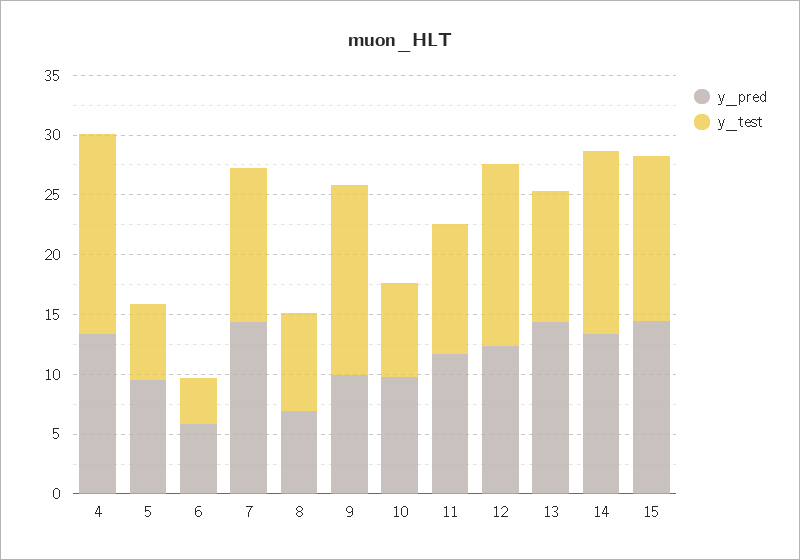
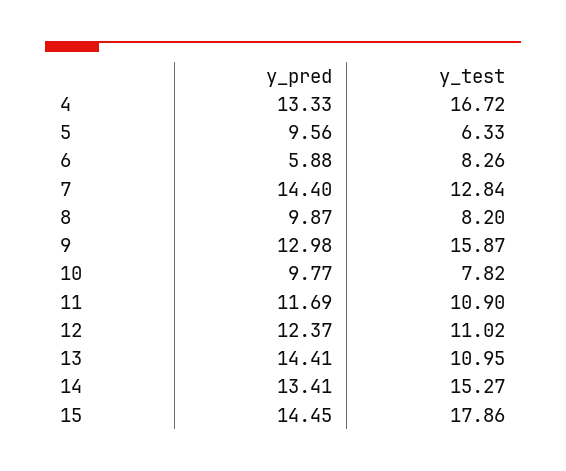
  {
    "y_pred": {
      "4": 13.33,
      "5": 9.56,
      "6": 5.88,
      "7": 14.4,
-     "8": 7,
+     "8": 9.87,
-     "9": 10,
+     "9": 12.98,
      "10": 9.77,
      "11": 11.69,
      "12": 12.37,
      "13": 14.41,
      "14": 13.41,
      "15": 14.45
    },
    "y_test": {
      "4": 16.72,
      "5": 6.33,
-     "6": 4,
+     "6": 8.26,
      "7": 12.84,
      "8": 8.2,
      "9": 15.87,
      "10": 7.82,
      "11": 10.9,
-     "12": 15,
+     "12": 11.02,
      "13": 10.95,
      "14": 15.27,
-     "15": 14
+     "15": 17.86
    }
  }

